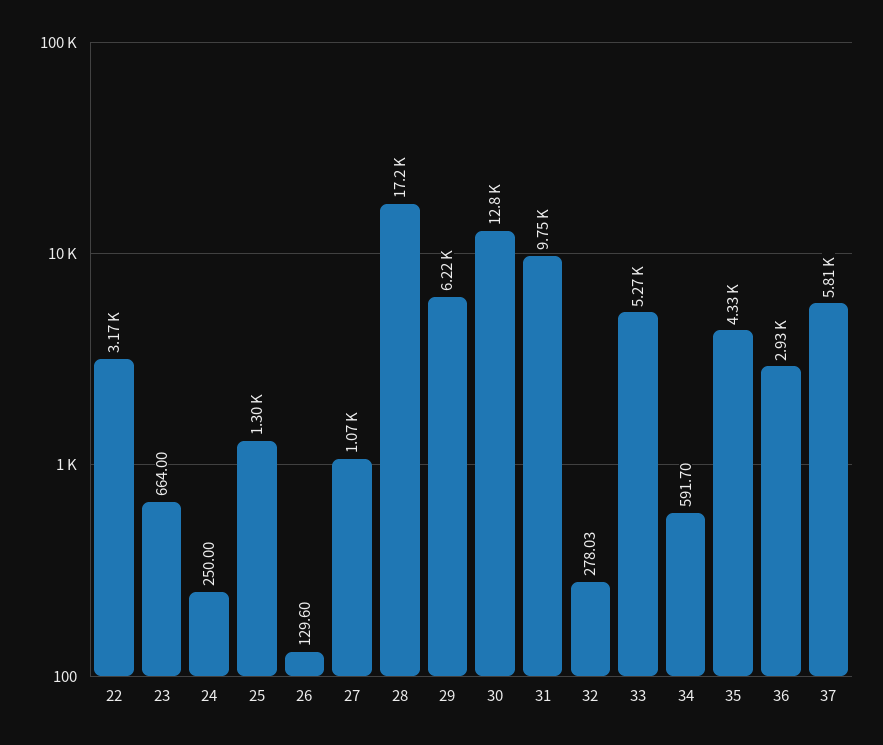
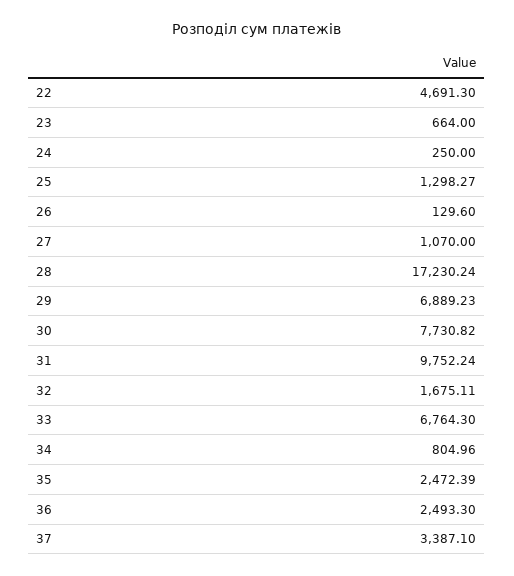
  {
-   "22": 3170,
+   "22": 4691.3,
    "23": 664,
    "24": 250,
    "25": 1298.27,
    "26": 129.6,
    "27": 1070,
    "28": 17230.24,
-   "29": 6220,
+   "29": 6889.23,
-   "30": 12800,
+   "30": 7730.82,
    "31": 9752.24,
-   "32": 278.03,
+   "32": 1675.11,
-   "33": 5270,
+   "33": 6764.3,
-   "34": 591.7,
+   "34": 804.96,
-   "35": 4330,
+   "35": 2472.39,
-   "36": 2930,
+   "36": 2493.3,
-   "37": 5810
+   "37": 3387.1
  }

